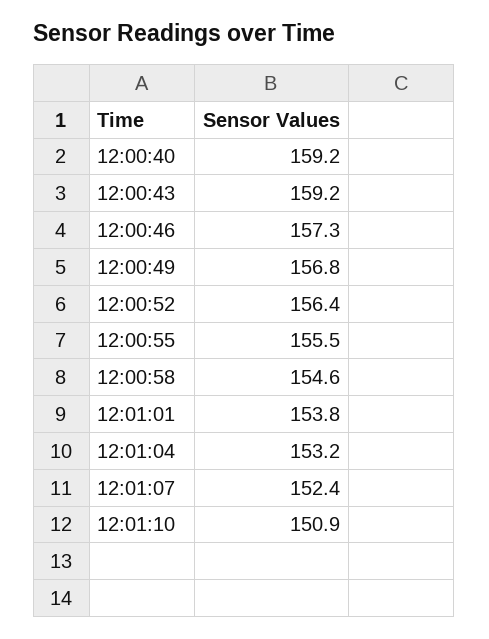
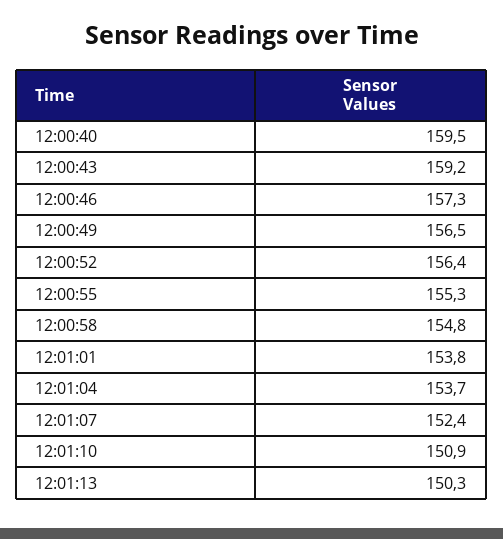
  {
-   "12:00:40": 159.2,
+   "12:00:40": 159.5,
    "12:00:43": 159.2,
    "12:00:46": 157.3,
-   "12:00:49": 156.8,
+   "12:00:49": 156.5,
    "12:00:52": 156.4,
-   "12:00:55": 155.5,
+   "12:00:55": 155.3,
-   "12:00:58": 154.6,
+   "12:00:58": 154.8,
    "12:01:01": 153.8,
-   "12:01:04": 153.2,
+   "12:01:04": 153.7,
    "12:01:07": 152.4,
-   "12:01:10": 150.9
+   "12:01:10": 150.9,
+   "12:01:13": 150.3
  }

